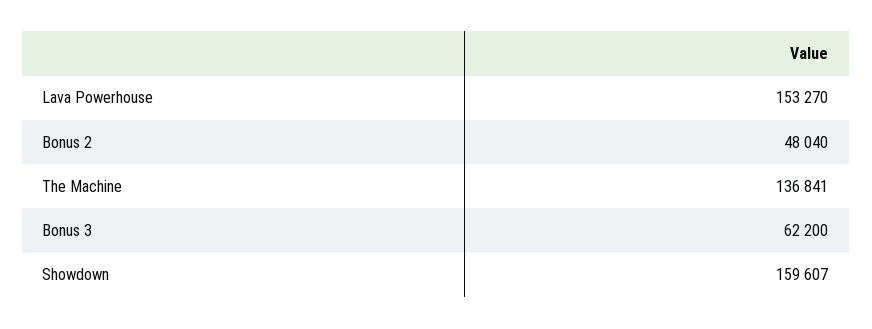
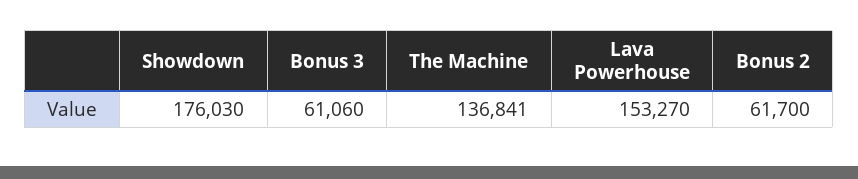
  {
    "Lava Powerhouse": 153270,
-   "Bonus 2": 48040,
+   "Bonus 2": 61700,
    "The Machine": 136841,
-   "Bonus 3": 62200,
+   "Bonus 3": 61060,
-   "Showdown": 159607
+   "Showdown": 176030
  }

